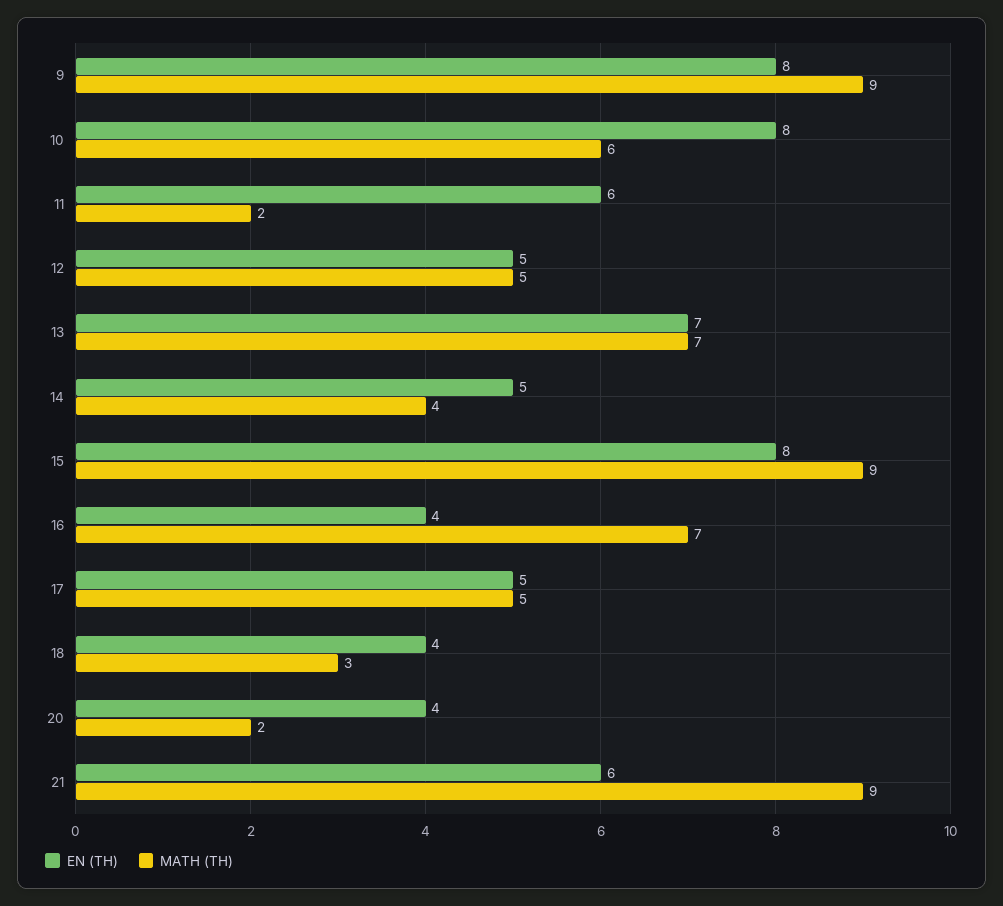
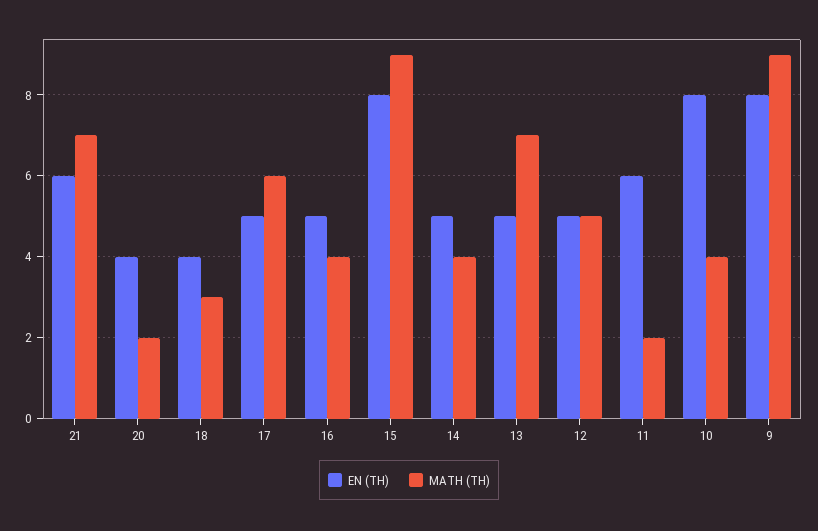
  {
    "EN (TH)": {
      "9": 8,
      "10": 8,
      "11": 6,
      "12": 5,
-     "13": 7,
+     "13": 5,
      "14": 5,
      "15": 8,
-     "16": 4,
+     "16": 5,
      "17": 5,
      "18": 4,
      "20": 4,
      "21": 6
    },
    "MATH (TH)": {
      "9": 9,
-     "10": 6,
+     "10": 4,
      "11": 2,
      "12": 5,
      "13": 7,
      "14": 4,
      "15": 9,
-     "16": 7,
+     "16": 4,
-     "17": 5,
+     "17": 6,
      "18": 3,
      "20": 2,
-     "21": 9
+     "21": 7
    }
  }

